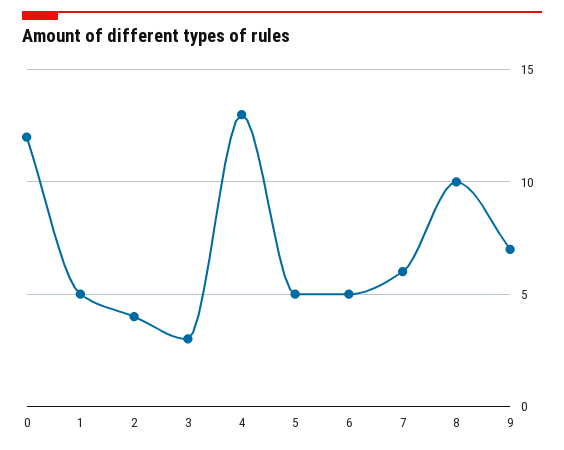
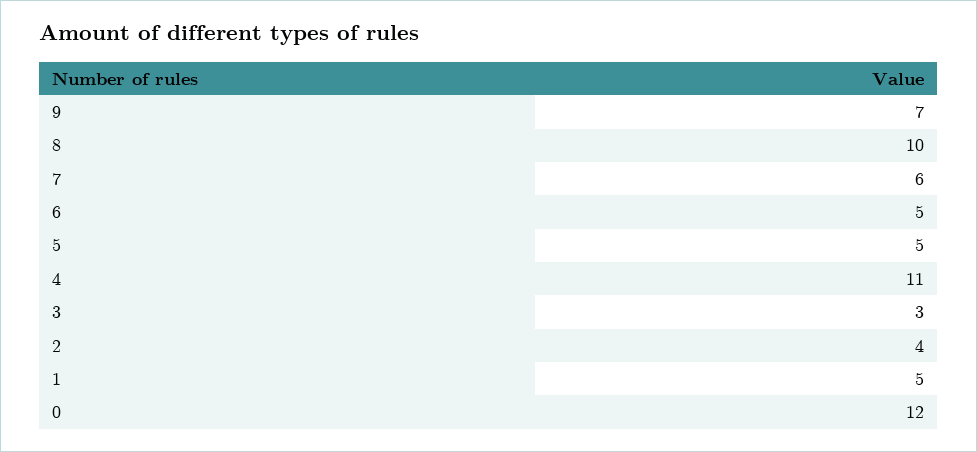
  {
    "0": 12,
    "1": 5,
    "2": 4,
    "3": 3,
-   "4": 13,
+   "4": 11,
    "5": 5,
    "6": 5,
    "7": 6,
    "8": 10,
    "9": 7
  }

